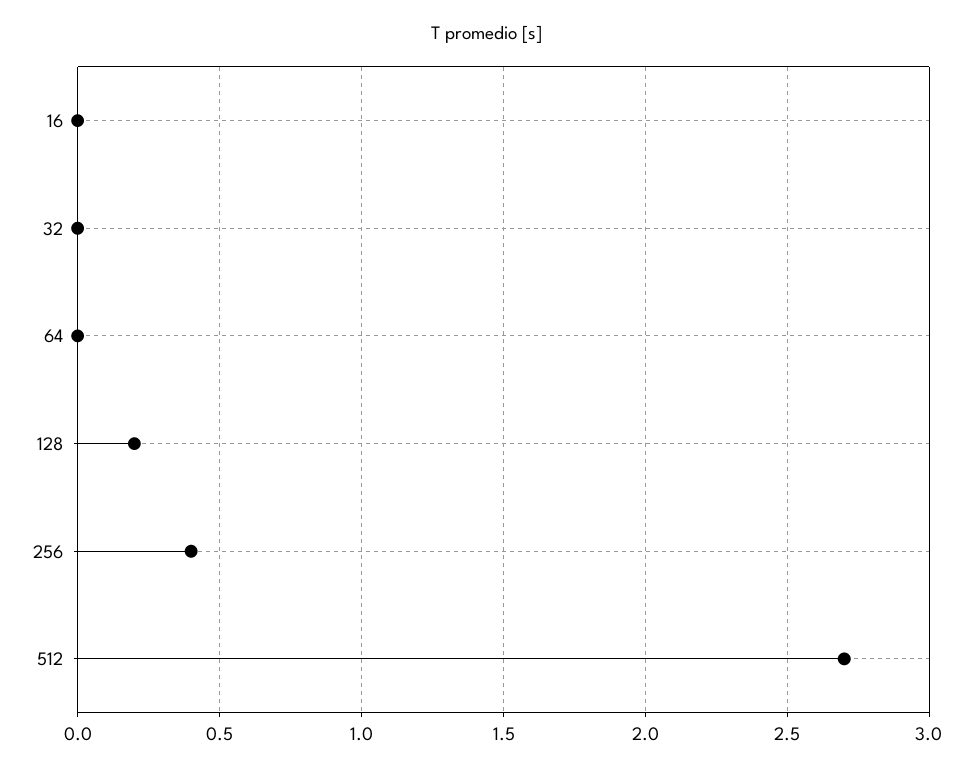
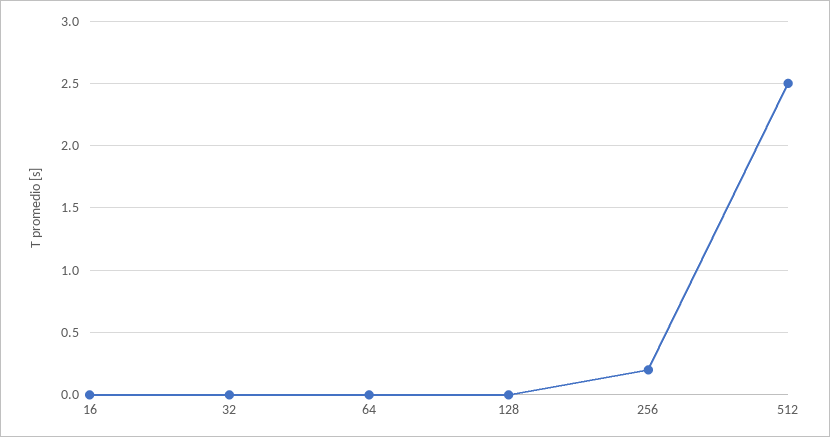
  {
    "16": 0,
    "32": 0,
    "64": 0,
-   "128": 0.2,
+   "128": 0,
-   "256": 0.4,
+   "256": 0.2,
-   "512": 2.7
+   "512": 2.5
  }

